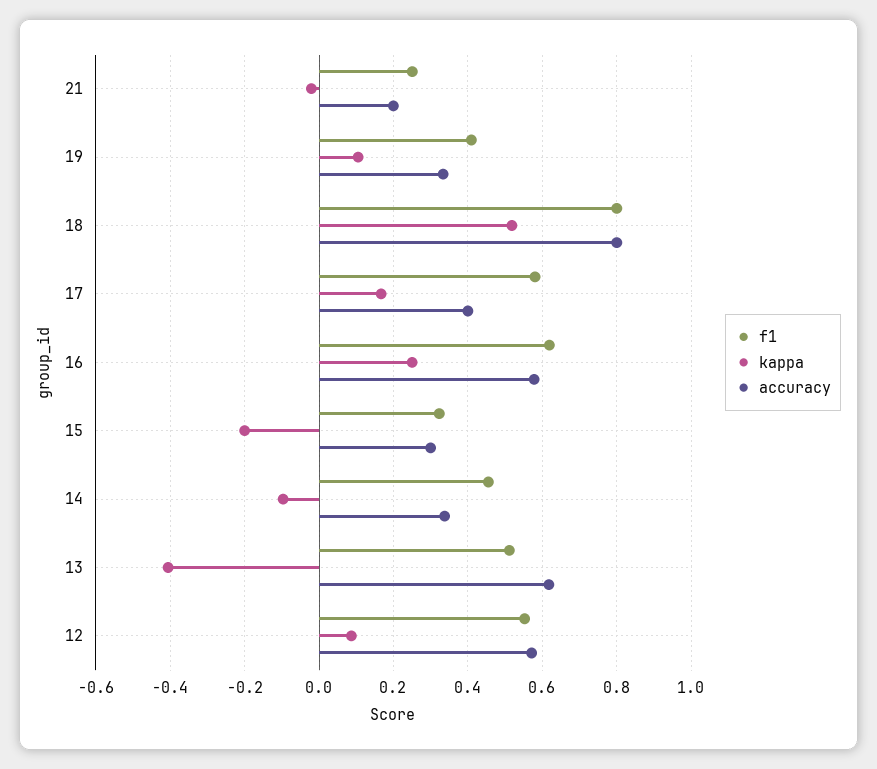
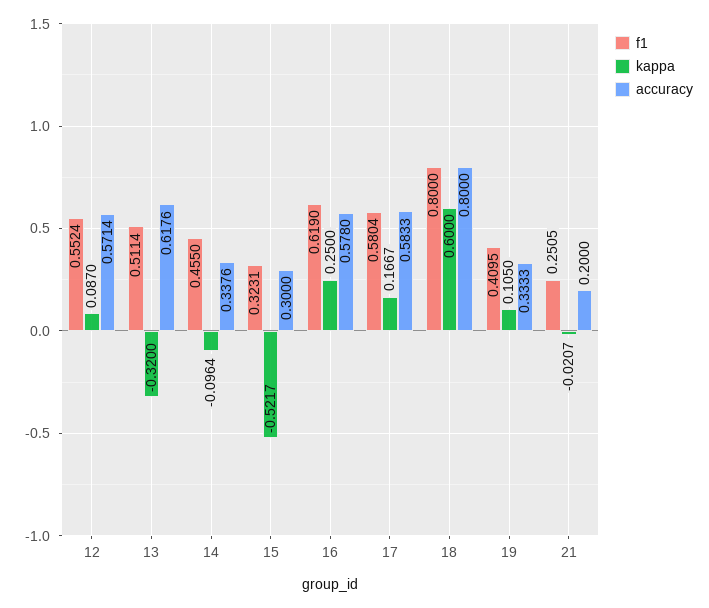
  {
    "f1": {
      "21": 0.2505,
      "19": 0.4095,
      "18": 0.8,
      "17": 0.5804,
      "16": 0.619,
      "15": 0.3231,
      "14": 0.455,
      "13": 0.5114,
      "12": 0.5524
    },
    "kappa": {
      "21": -0.0207,
      "19": 0.105,
-     "18": 0.52,
+     "18": 0.6,
      "17": 0.1667,
      "16": 0.25,
-     "15": -0.2,
+     "15": -0.5217,
      "14": -0.0964,
-     "13": -0.4,
+     "13": -0.32,
      "12": 0.087
    },
    "accuracy": {
      "21": 0.2,
      "19": 0.3333,
      "18": 0.8,
-     "17": 0.4,
+     "17": 0.5833,
      "16": 0.578,
      "15": 0.3,
      "14": 0.3376,
      "13": 0.6176,
      "12": 0.5714
    }
  }

